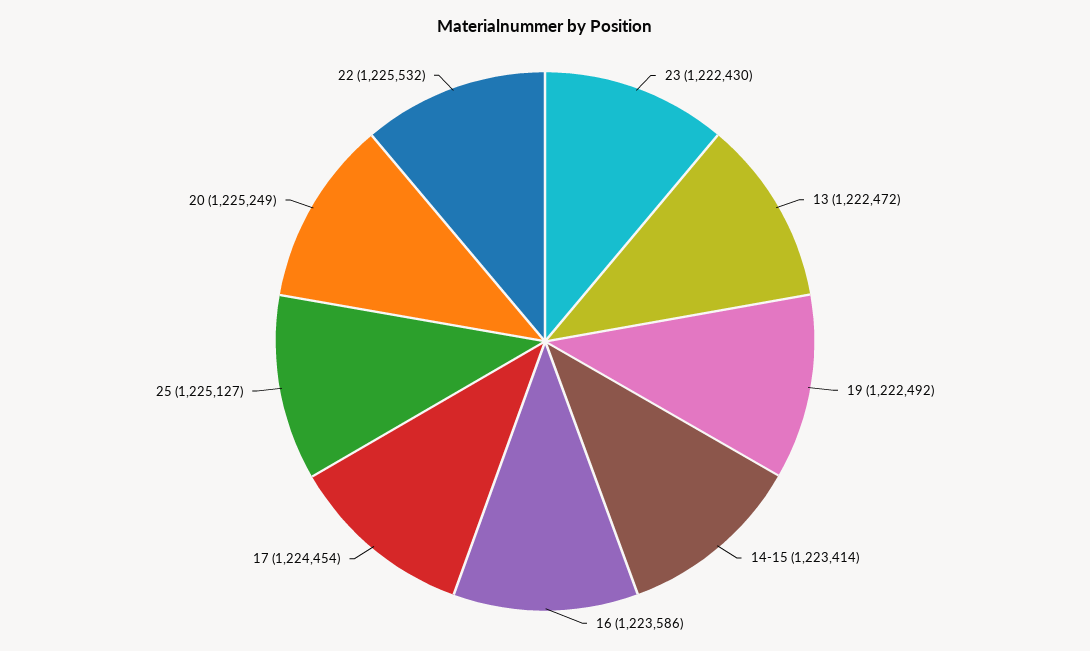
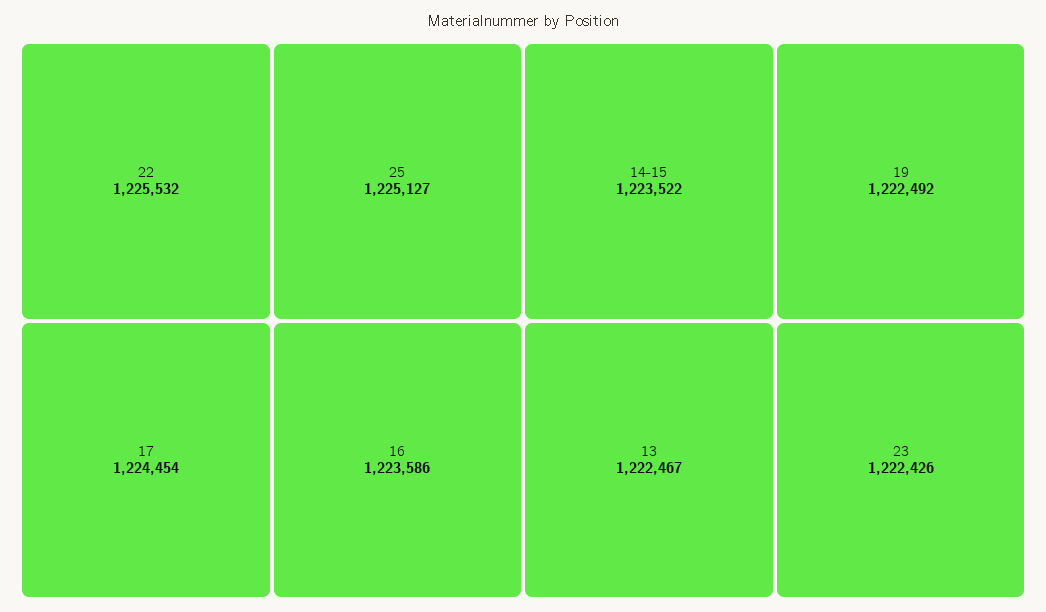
  {
-   "23": 1222430,
+   "23": 1222426,
-   "13": 1222472,
+   "13": 1222467,
    "19": 1222492,
-   "14-15": 1223414,
+   "14-15": 1223522,
    "16": 1223586,
    "17": 1224454,
    "25": 1225127,
-   "20": 1225249,
    "22": 1225532
  }

